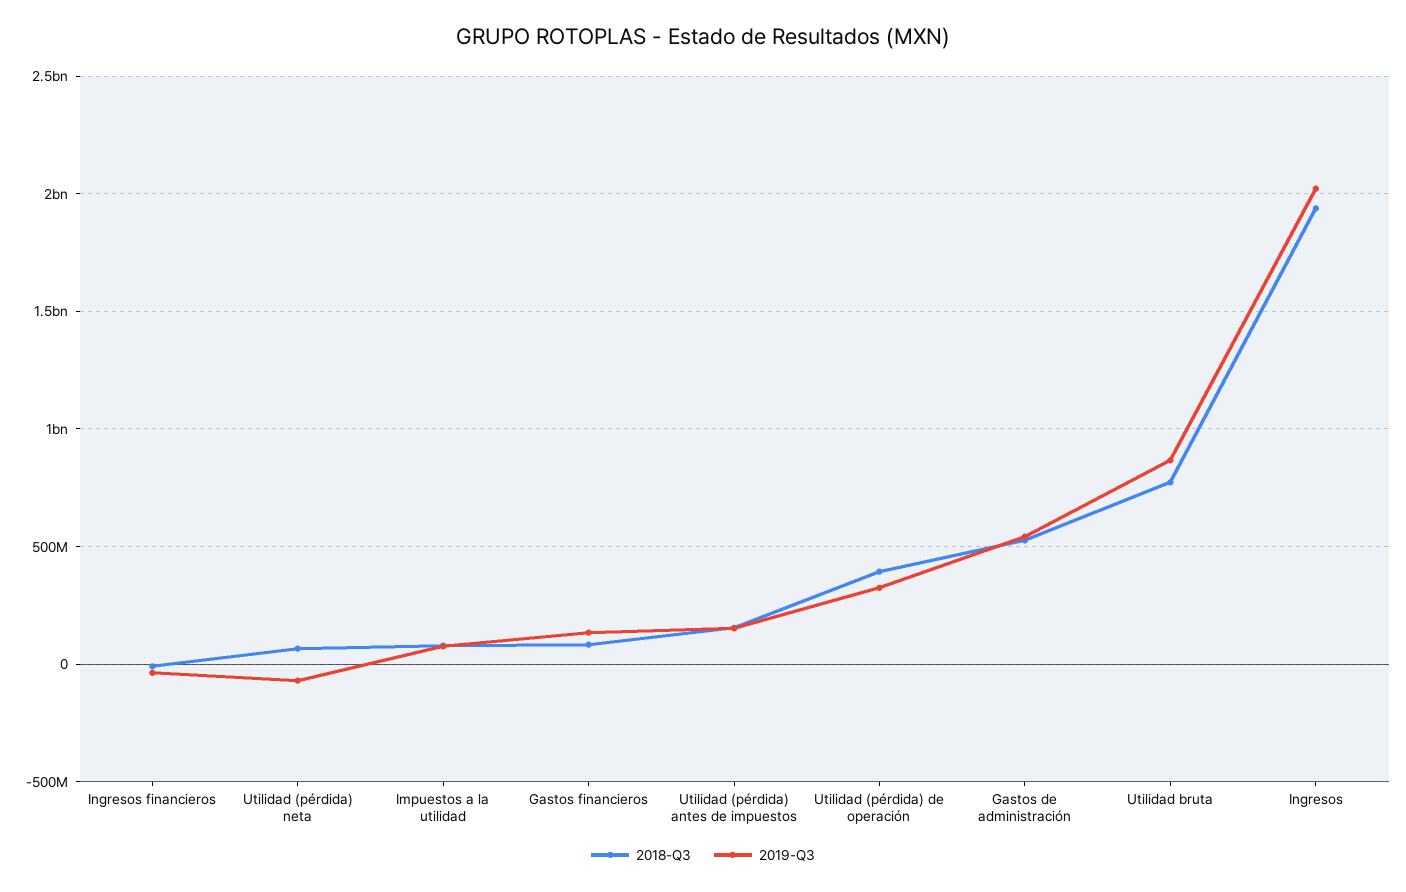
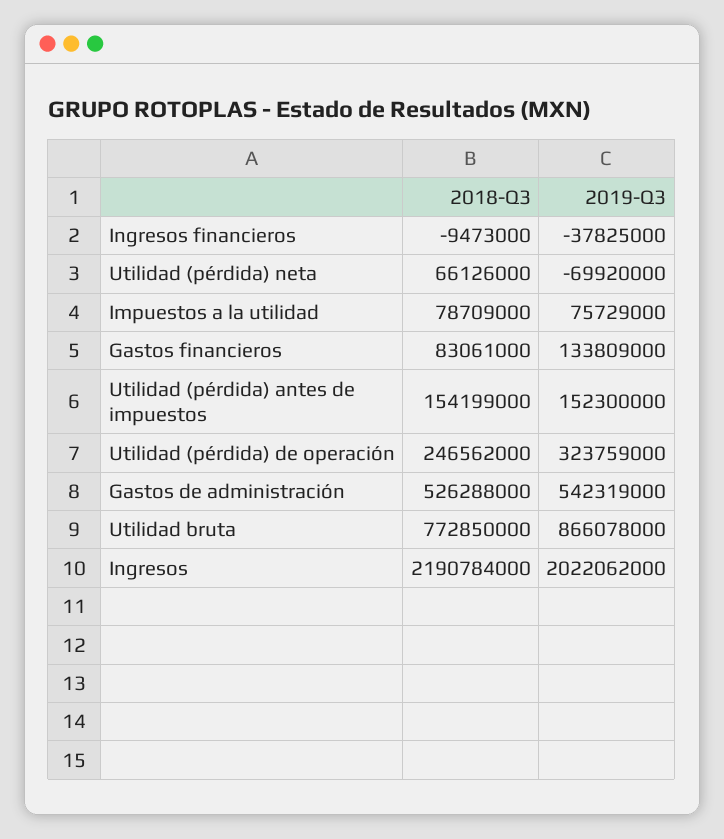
  {
    "2018-Q3": {
      "Ingresos financieros": -9473000,
      "Utilidad (pérdida) neta": 66126000,
      "Impuestos a la utilidad": 78709000,
      "Gastos financieros": 83061000,
      "Utilidad (pérdida) antes de impuestos": 154199000,
-     "Utilidad (pérdida) de operación": 400000000,
+     "Utilidad (pérdida) de operación": 246562000,
      "Gastos de administración": 526288000,
      "Utilidad bruta": 772850000,
-     "Ingresos": 1950000000
+     "Ingresos": 2190784000
    },
    "2019-Q3": {
      "Ingresos financieros": -37825000,
      "Utilidad (pérdida) neta": -69920000,
      "Impuestos a la utilidad": 75729000,
      "Gastos financieros": 133809000,
      "Utilidad (pérdida) antes de impuestos": 152300000,
      "Utilidad (pérdida) de operación": 323759000,
      "Gastos de administración": 542319000,
      "Utilidad bruta": 866078000,
      "Ingresos": 2022062000
    }
  }

